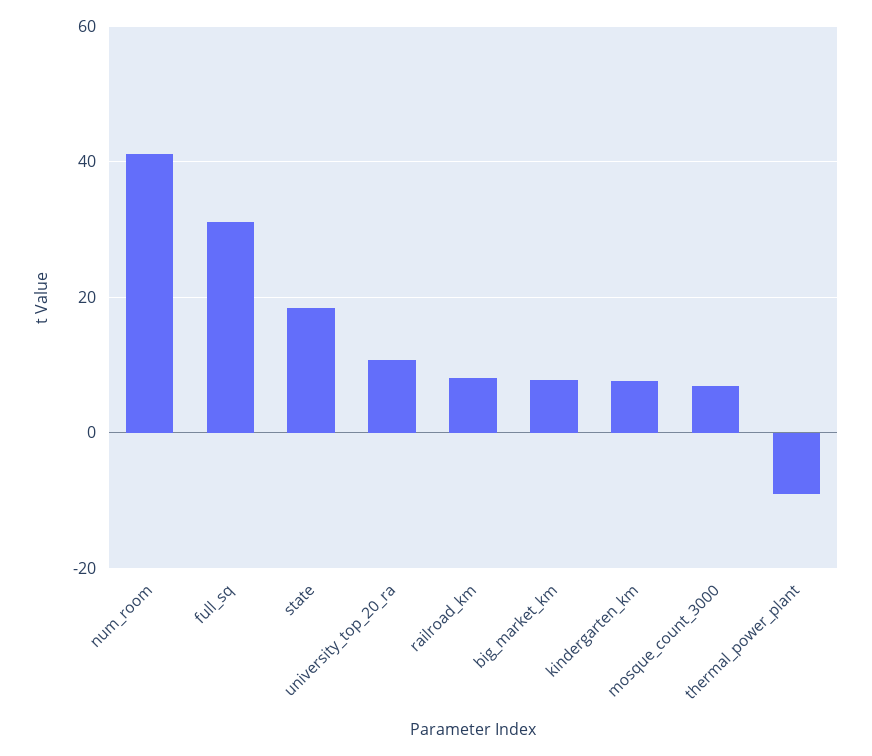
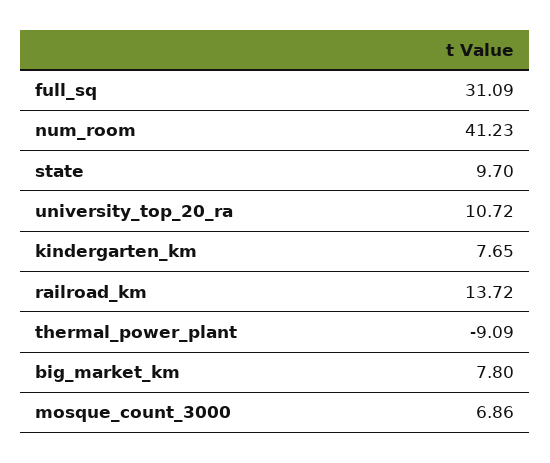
  {
    "num_room": 41.23,
    "full_sq": 31.09,
-   "state": 18,
+   "state": 9.7,
    "university_top_20_ra": 10.72,
-   "railroad_km": 8,
+   "railroad_km": 13.72,
    "big_market_km": 7.8,
    "kindergarten_km": 7.65,
    "mosque_count_3000": 6.86,
    "thermal_power_plant": -9.09
  }

